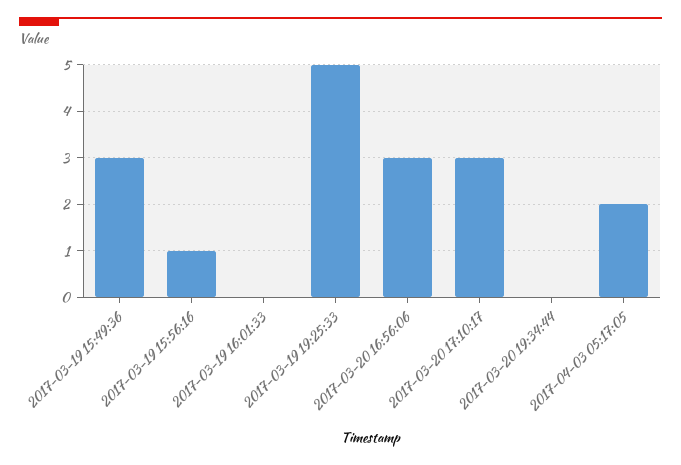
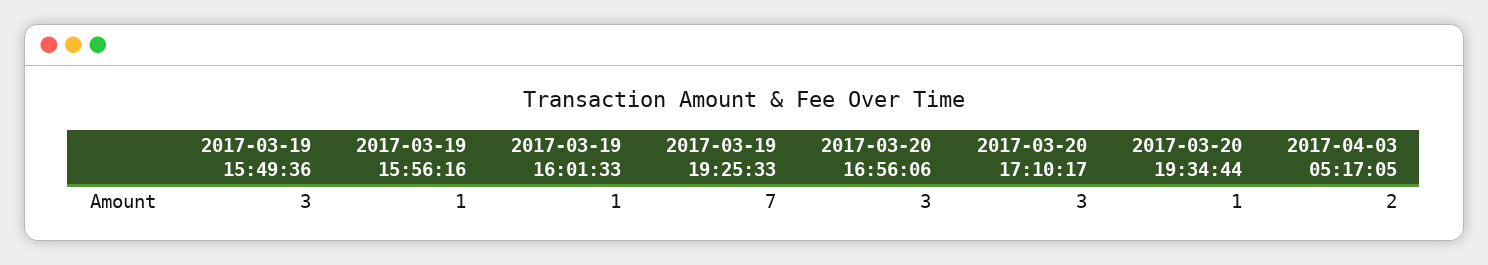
  {
    "2017-03-19 15:49:36": 3,
    "2017-03-19 15:56:16": 1,
-   "2017-03-19 16:01:33": 0,
+   "2017-03-19 16:01:33": 1,
-   "2017-03-19 19:25:33": 5,
+   "2017-03-19 19:25:33": 7,
    "2017-03-20 16:56:06": 3,
    "2017-03-20 17:10:17": 3,
-   "2017-03-20 19:34:44": 0,
+   "2017-03-20 19:34:44": 1,
    "2017-04-03 05:17:05": 2
  }

